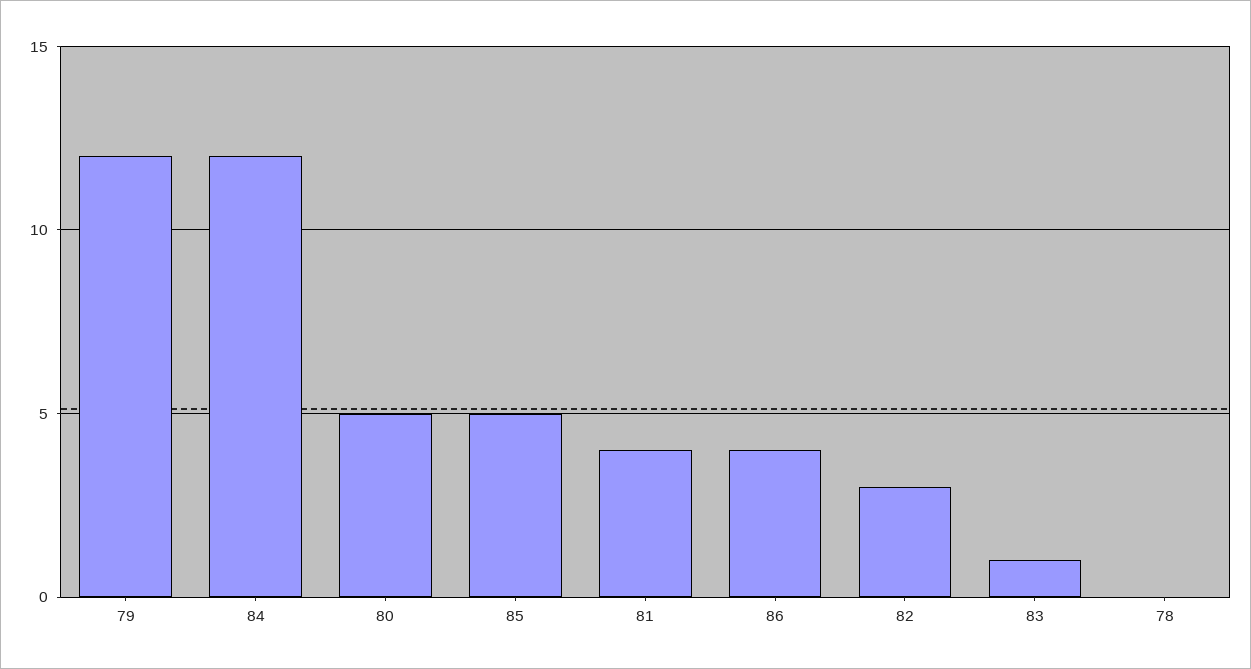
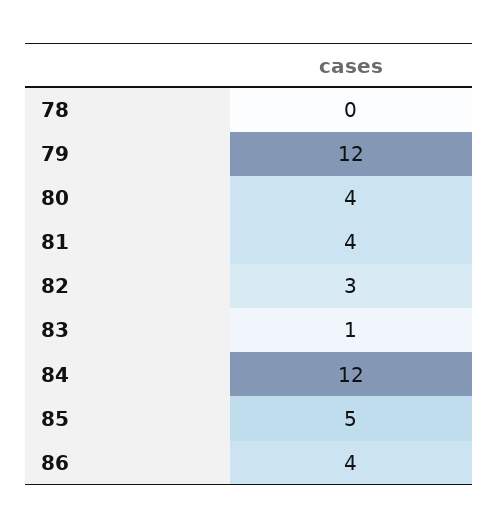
  {
    "79": 12,
    "84": 12,
-   "80": 5,
+   "80": 4,
    "85": 5,
    "81": 4,
    "86": 4,
    "82": 3,
    "83": 1,
    "78": 0
  }

